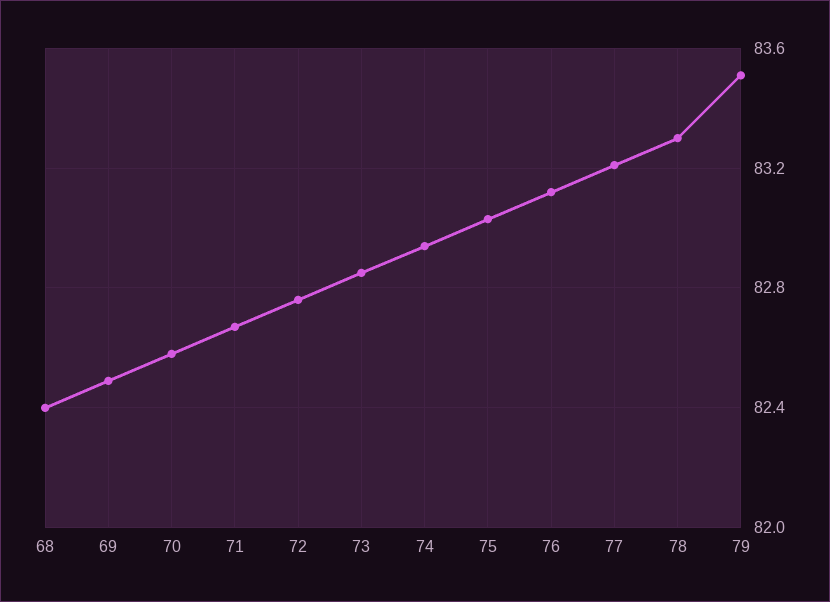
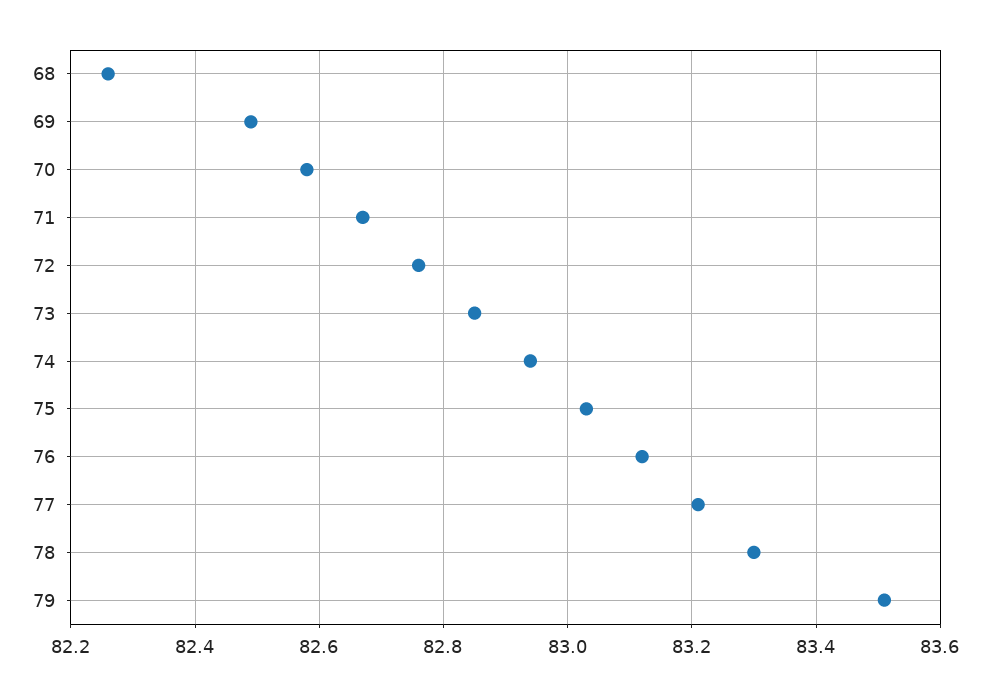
  {
-   "68": 82.4,
+   "68": 82.25,
    "69": 82.5,
    "70": 82.6,
    "71": 82.65,
    "72": 82.75,
    "73": 82.85,
    "74": 82.95,
    "75": 83.05,
    "76": 83.1,
    "77": 83.2,
    "78": 83.3,
    "79": 83.5
  }

